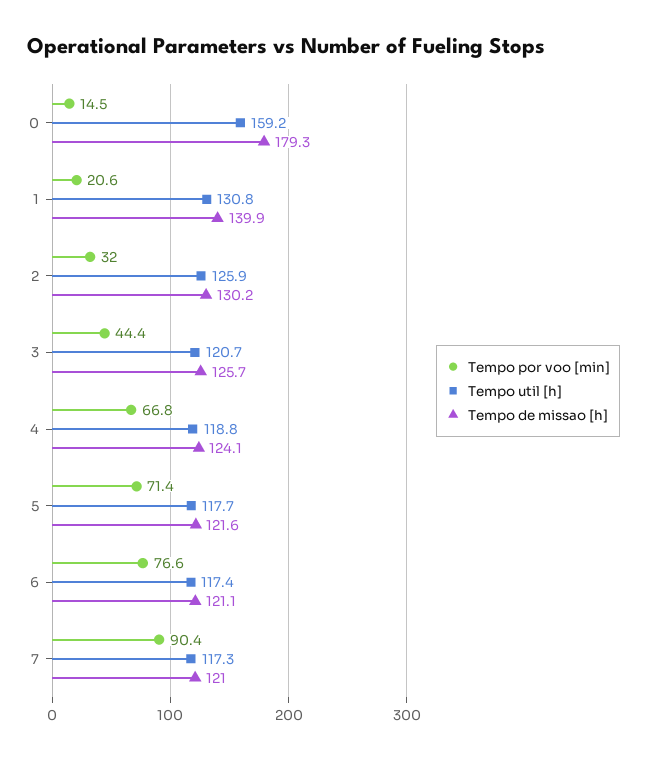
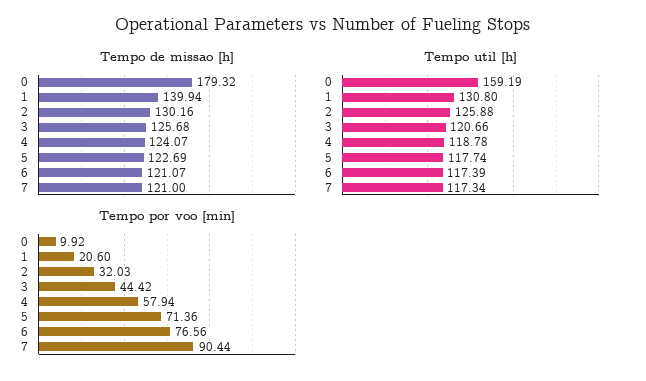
  {
    "Tempo por voo [min]": {
-     "0": 14.5,
+     "0": 9.92,
      "1": 20.6,
      "2": 32.03,
      "3": 44.42,
-     "4": 66.8,
+     "4": 57.94,
      "5": 71.36,
      "6": 76.56,
      "7": 90.44
    },
    "Tempo util [h]": {
      "0": 159.19,
      "1": 130.8,
      "2": 125.88,
      "3": 120.66,
      "4": 118.78,
      "5": 117.74,
      "6": 117.39,
      "7": 117.34
    },
    "Tempo de missao [h]": {
      "0": 179.32,
      "1": 139.94,
      "2": 130.16,
      "3": 125.68,
      "4": 124.07,
-     "5": 121.6,
+     "5": 122.69,
      "6": 121.07,
      "7": 121
    }
  }

